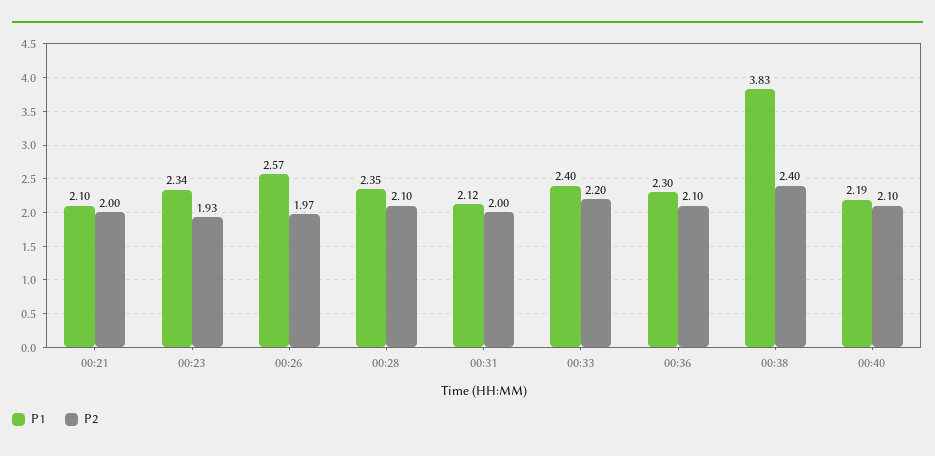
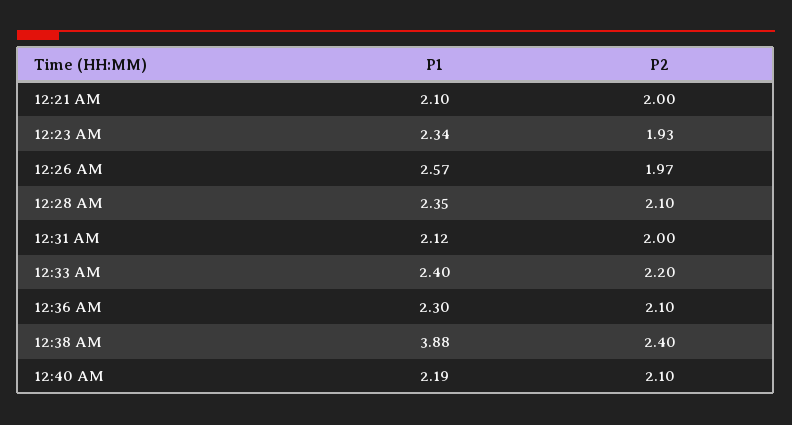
  {
    "P1": {
      "00:21": 2.1,
      "00:23": 2.34,
      "00:26": 2.57,
      "00:28": 2.35,
      "00:31": 2.12,
      "00:33": 2.4,
      "00:36": 2.3,
-     "00:38": 3.83,
+     "00:38": 3.88,
      "00:40": 2.19
    },
    "P2": {
      "00:21": 2,
      "00:23": 1.93,
      "00:26": 1.97,
      "00:28": 2.1,
      "00:31": 2,
      "00:33": 2.2,
      "00:36": 2.1,
      "00:38": 2.4,
      "00:40": 2.1
    }
  }

